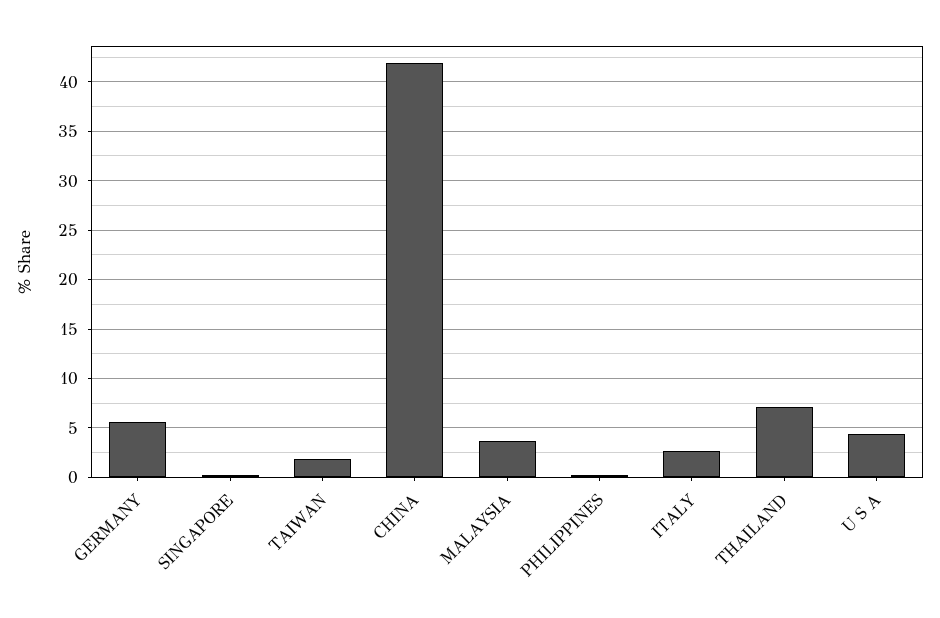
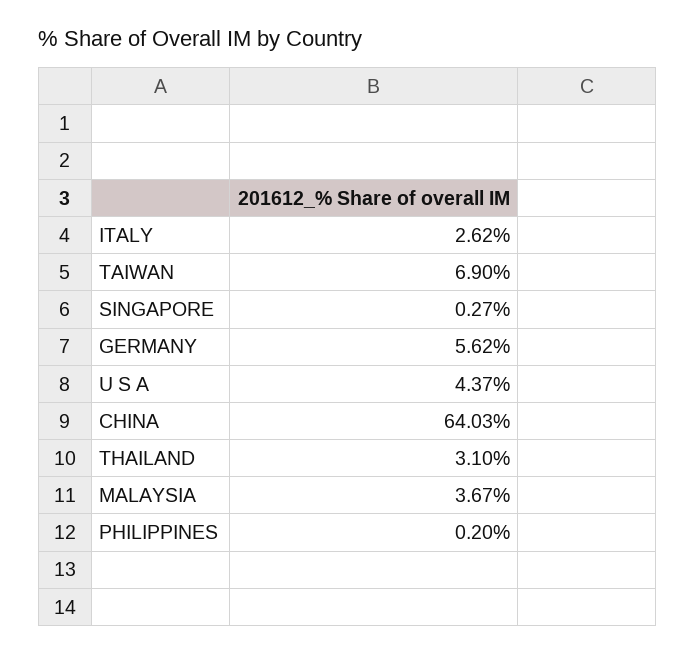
  {
    "GERMANY": 5.62,
    "SINGAPORE": 0.27,
-   "TAIWAN": 2,
+   "TAIWAN": 6.9,
-   "CHINA": 42,
+   "CHINA": 64.03,
    "MALAYSIA": 3.67,
    "PHILIPPINES": 0.2,
    "ITALY": 2.62,
-   "THAILAND": 7,
+   "THAILAND": 3.1,
    "U S A": 4.37
  }

